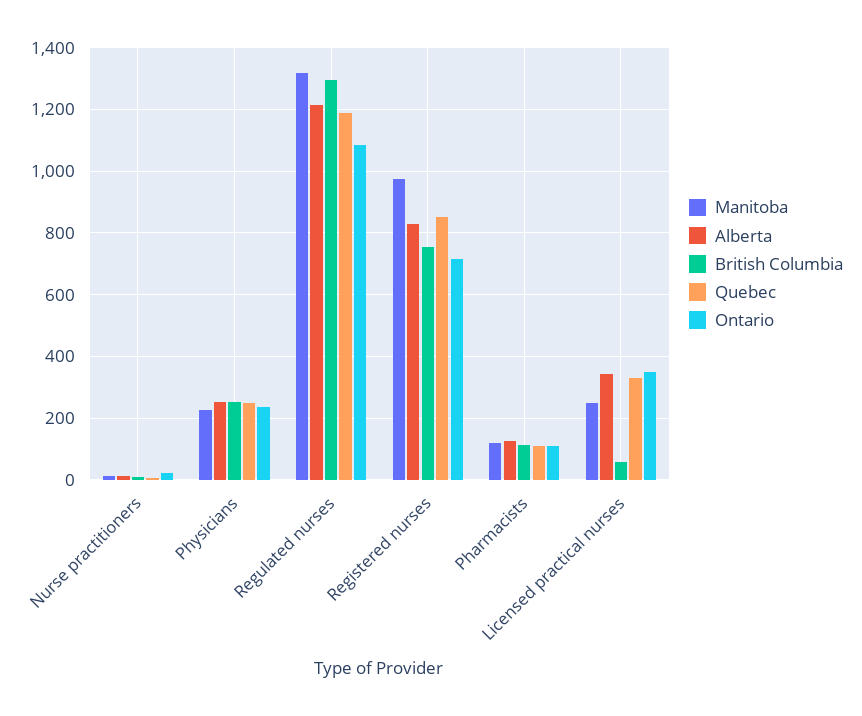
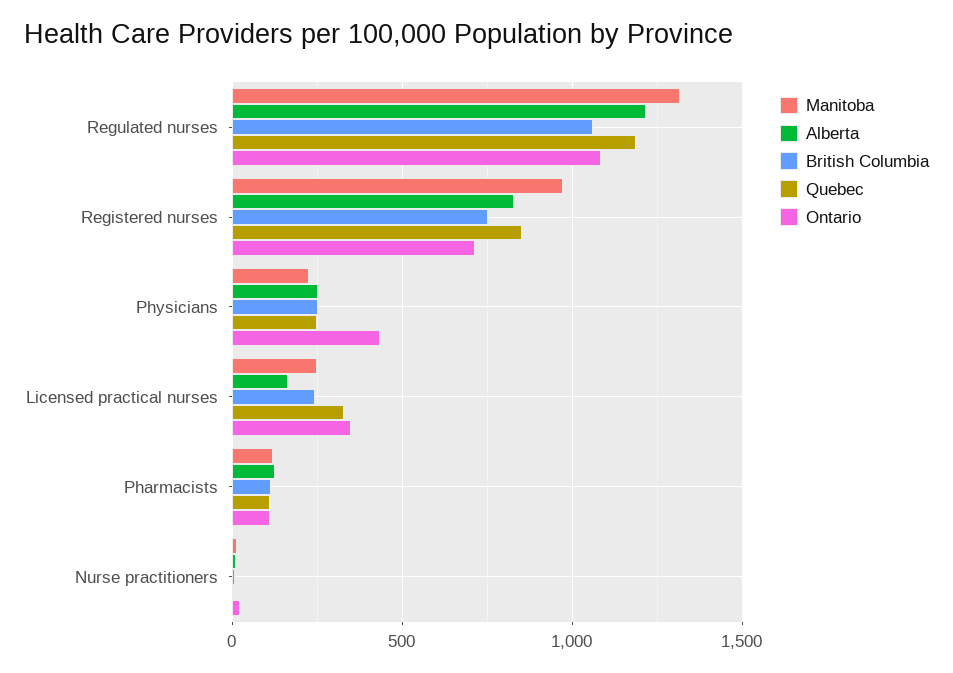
  {
    "Manitoba": {
      "Nurse practitioners": 20,
      "Physicians": 220,
      "Regulated nurses": 1320,
      "Registered nurses": 980,
      "Pharmacists": 120,
      "Licensed practical nurses": 240
    },
    "Alberta": {
      "Nurse practitioners": 20,
      "Physicians": 260,
      "Regulated nurses": 1220,
      "Registered nurses": 820,
      "Pharmacists": 120,
-     "Licensed practical nurses": 340
+     "Licensed practical nurses": 150
    },
    "British Columbia": {
      "Nurse practitioners": 0,
      "Physicians": 260,
-     "Regulated nurses": 1300,
+     "Regulated nurses": 1050,
      "Registered nurses": 760,
      "Pharmacists": 120,
-     "Licensed practical nurses": 60
+     "Licensed practical nurses": 250
    },
    "Quebec": {
      "Nurse practitioners": 0,
      "Physicians": 240,
      "Regulated nurses": 1180,
      "Registered nurses": 860,
      "Pharmacists": 120,
      "Licensed practical nurses": 320
    },
    "Ontario": {
      "Nurse practitioners": 20,
-     "Physicians": 240,
+     "Physicians": 450,
      "Regulated nurses": 1080,
      "Registered nurses": 720,
      "Pharmacists": 120,
      "Licensed practical nurses": 340
    }
  }

